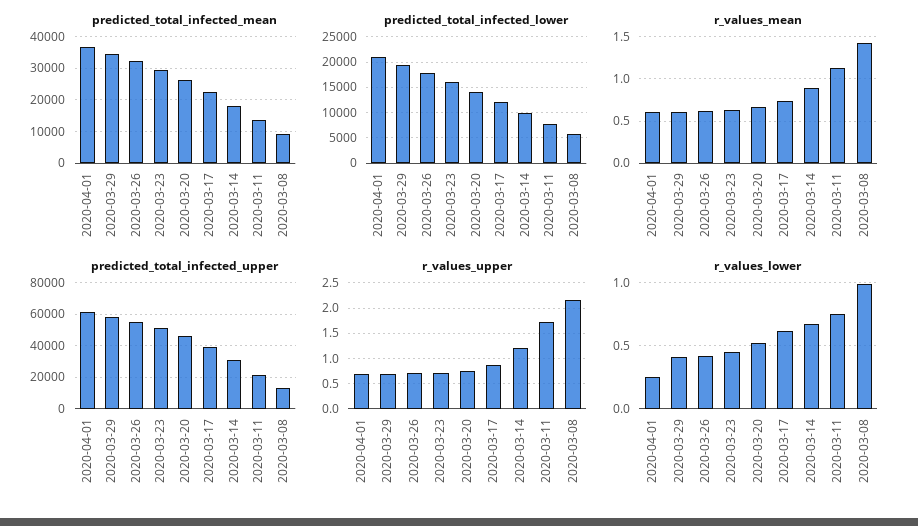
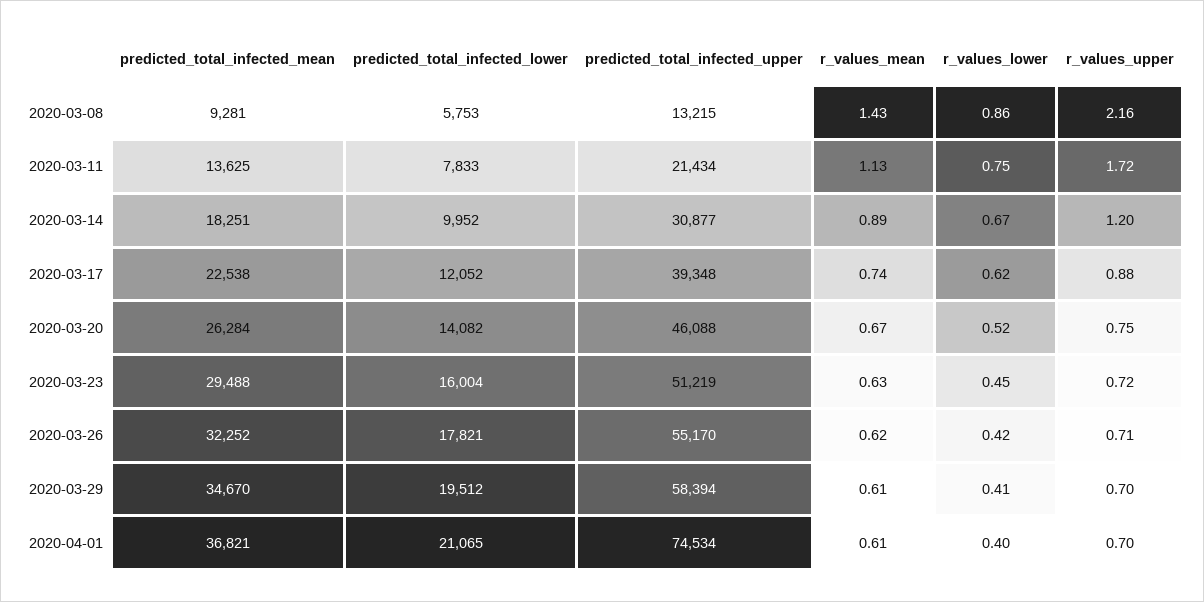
  {
    "predicted_total_infected_mean": {
      "2020-04-01": 36821,
      "2020-03-29": 34670,
      "2020-03-26": 32252,
      "2020-03-23": 29488,
      "2020-03-20": 26284,
      "2020-03-17": 22538,
      "2020-03-14": 18251,
      "2020-03-11": 13625,
      "2020-03-08": 9281
    },
    "predicted_total_infected_lower": {
      "2020-04-01": 21065,
      "2020-03-29": 19512,
      "2020-03-26": 17821,
      "2020-03-23": 16004,
      "2020-03-20": 14082,
      "2020-03-17": 12052,
      "2020-03-14": 9952,
      "2020-03-11": 7833,
      "2020-03-08": 5753
    },
    "r_values_mean": {
      "2020-04-01": 0.61,
      "2020-03-29": 0.61,
      "2020-03-26": 0.62,
      "2020-03-23": 0.63,
      "2020-03-20": 0.67,
      "2020-03-17": 0.74,
      "2020-03-14": 0.89,
      "2020-03-11": 1.13,
      "2020-03-08": 1.43
    },
    "predicted_total_infected_upper": {
-     "2020-04-01": 60000,
+     "2020-04-01": 74534,
      "2020-03-29": 58394,
      "2020-03-26": 55170,
      "2020-03-23": 51219,
      "2020-03-20": 46088,
      "2020-03-17": 39348,
      "2020-03-14": 30877,
      "2020-03-11": 21434,
      "2020-03-08": 13215
    },
    "r_values_upper": {
      "2020-04-01": 0.7,
      "2020-03-29": 0.7,
      "2020-03-26": 0.71,
      "2020-03-23": 0.72,
      "2020-03-20": 0.75,
      "2020-03-17": 0.88,
      "2020-03-14": 1.2,
      "2020-03-11": 1.72,
      "2020-03-08": 2.16
    },
    "r_values_lower": {
-     "2020-04-01": 0.25,
+     "2020-04-01": 0.4,
      "2020-03-29": 0.41,
      "2020-03-26": 0.42,
      "2020-03-23": 0.45,
      "2020-03-20": 0.52,
      "2020-03-17": 0.62,
      "2020-03-14": 0.67,
      "2020-03-11": 0.75,
-     "2020-03-08": 1
+     "2020-03-08": 0.86
    }
  }

